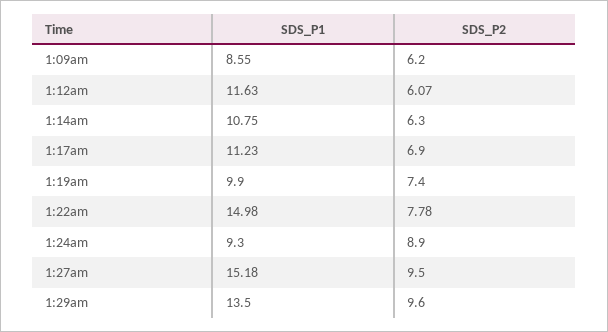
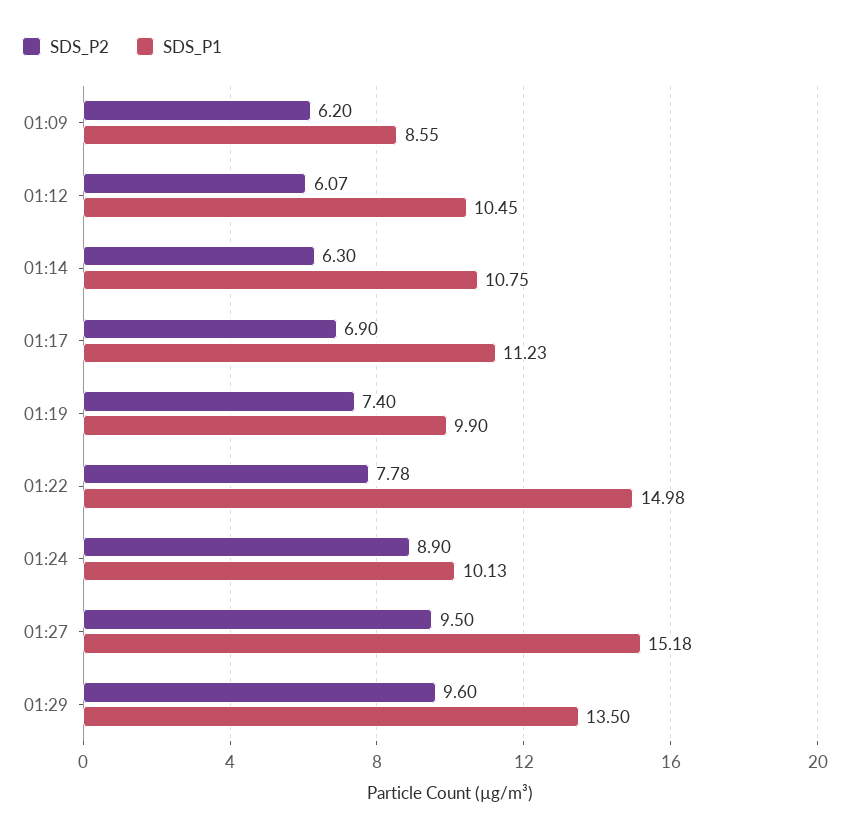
  {
    "SDS_P1": {
      "1:09am": 8.55,
-     "1:12am": 11.63,
+     "1:12am": 10.45,
      "1:14am": 10.75,
      "1:17am": 11.23,
      "1:19am": 9.9,
      "1:22am": 14.98,
-     "1:24am": 9.3,
+     "1:24am": 10.13,
      "1:27am": 15.18,
      "1:29am": 13.5
    },
    "SDS_P2": {
      "1:09am": 6.2,
      "1:12am": 6.07,
      "1:14am": 6.3,
      "1:17am": 6.9,
      "1:19am": 7.4,
      "1:22am": 7.78,
      "1:24am": 8.9,
      "1:27am": 9.5,
      "1:29am": 9.6
    }
  }

